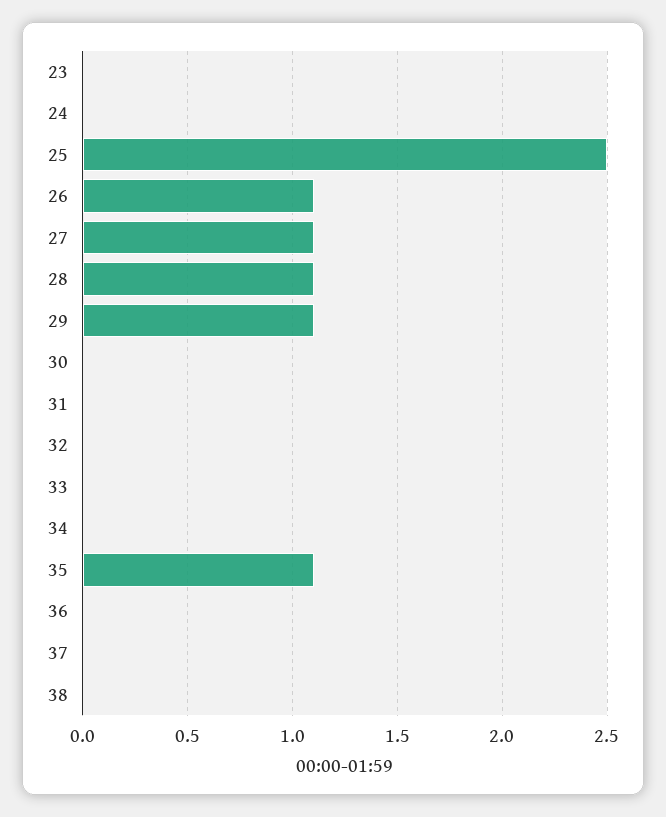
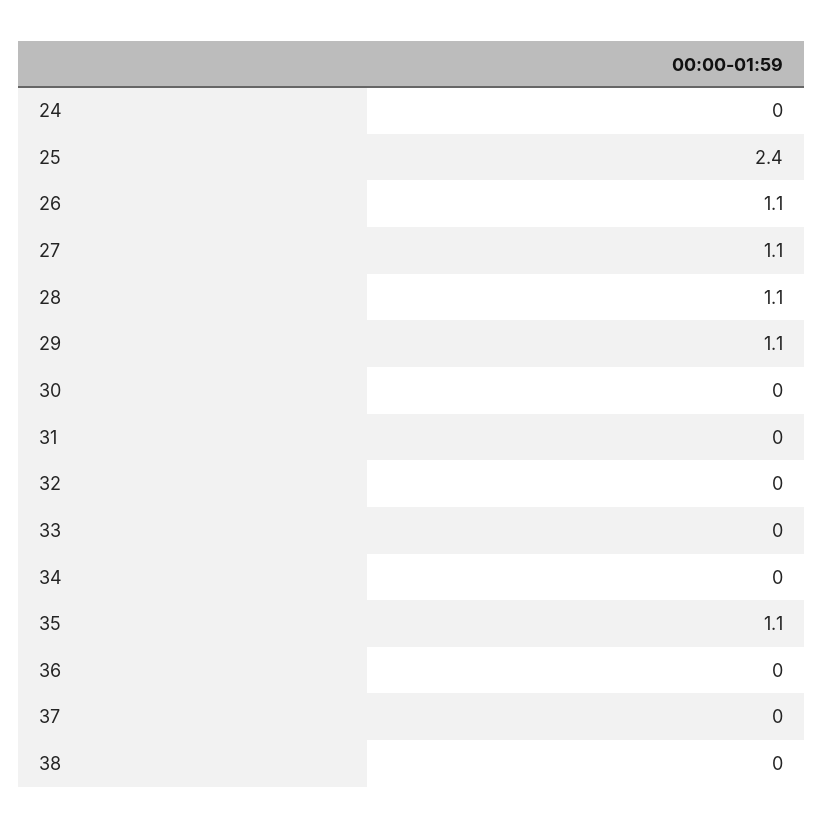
  {
-   "23": 0,
    "24": 0,
-   "25": 2.5,
+   "25": 2.4,
    "26": 1.1,
    "27": 1.1,
    "28": 1.1,
    "29": 1.1,
    "30": 0,
    "31": 0,
    "32": 0,
    "33": 0,
    "34": 0,
    "35": 1.1,
    "36": 0,
    "37": 0,
    "38": 0
  }

